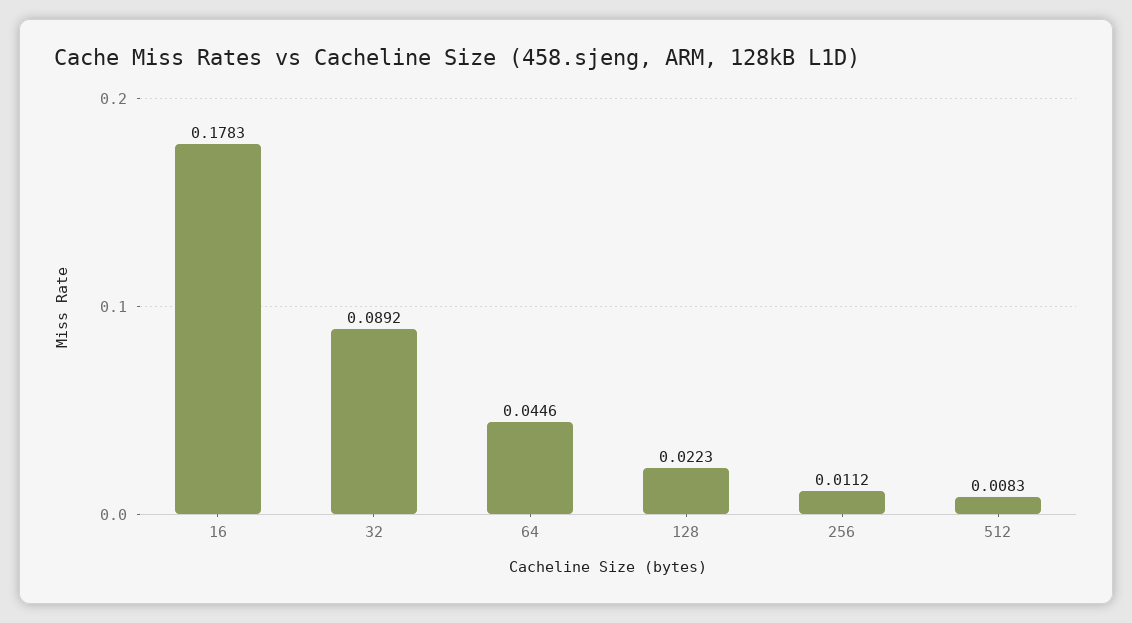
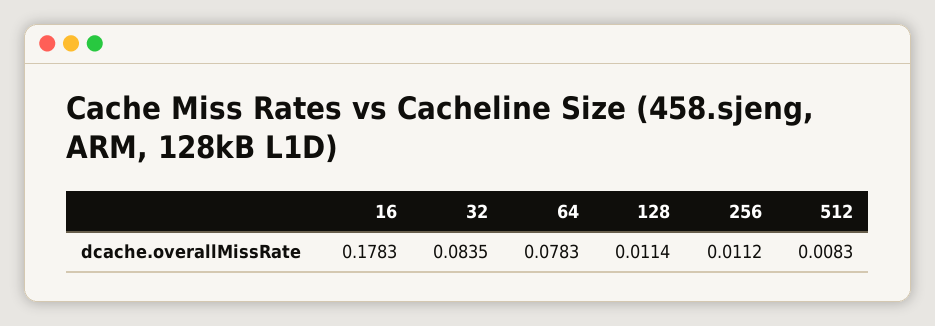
  {
    "16": 0.1783,
-   "32": 0.0892,
+   "32": 0.0835,
-   "64": 0.0446,
+   "64": 0.0783,
-   "128": 0.0223,
+   "128": 0.0114,
    "256": 0.0112,
    "512": 0.0083
  }

